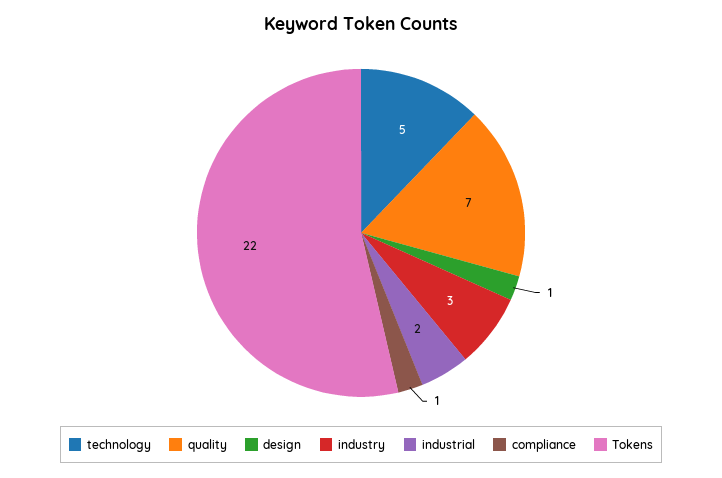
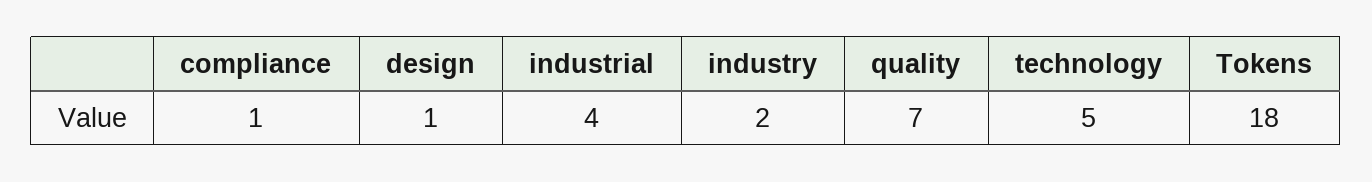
  {
    "technology": 5,
    "quality": 7,
    "design": 1,
-   "industry": 3,
+   "industry": 2,
-   "industrial": 2,
+   "industrial": 4,
    "compliance": 1,
-   "Tokens": 22
+   "Tokens": 18
  }

